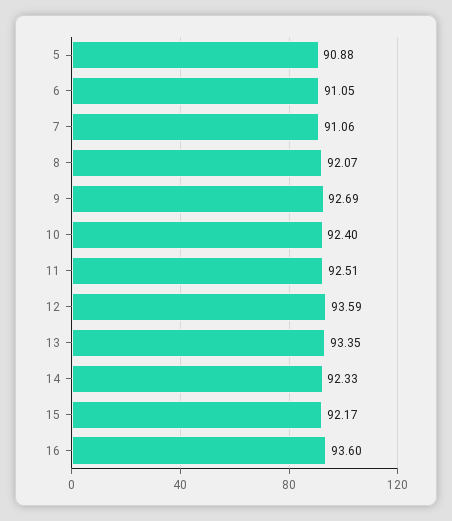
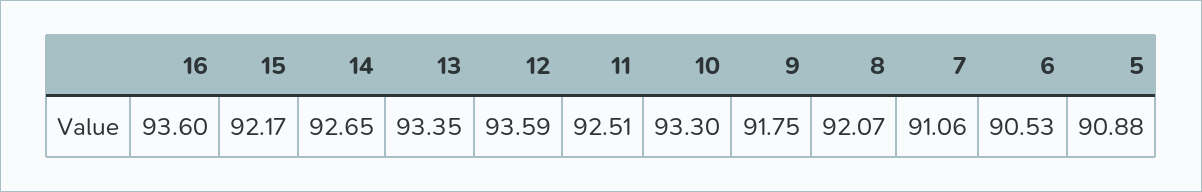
  {
    "5": 90.88,
-   "6": 91.05,
+   "6": 90.53,
    "7": 91.06,
    "8": 92.07,
-   "9": 92.69,
+   "9": 91.75,
-   "10": 92.4,
+   "10": 93.3,
    "11": 92.51,
    "12": 93.59,
    "13": 93.35,
-   "14": 92.33,
+   "14": 92.65,
    "15": 92.17,
    "16": 93.6
  }

